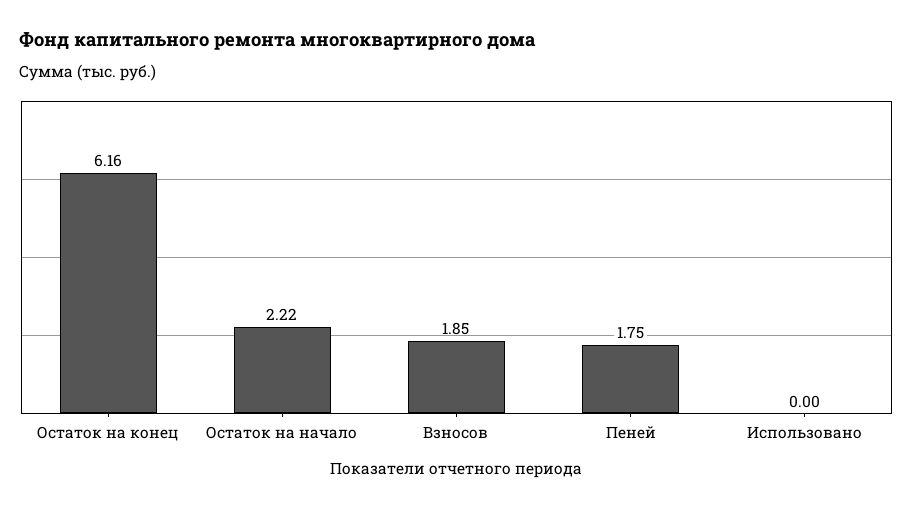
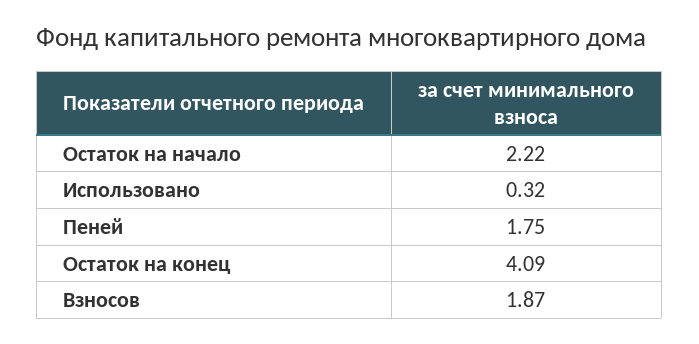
  {
-   "Остаток на конец": 6.16,
+   "Остаток на конец": 4.09,
    "Остаток на начало": 2.22,
-   "Взносов": 1.85,
+   "Взносов": 1.87,
    "Пеней": 1.75,
-   "Использовано": 0
+   "Использовано": 0.32
  }

